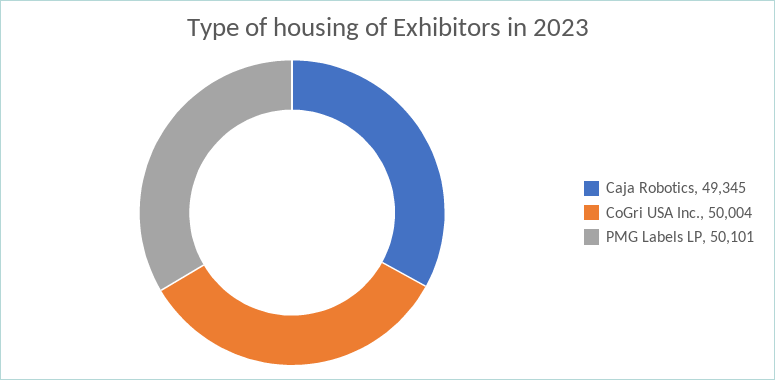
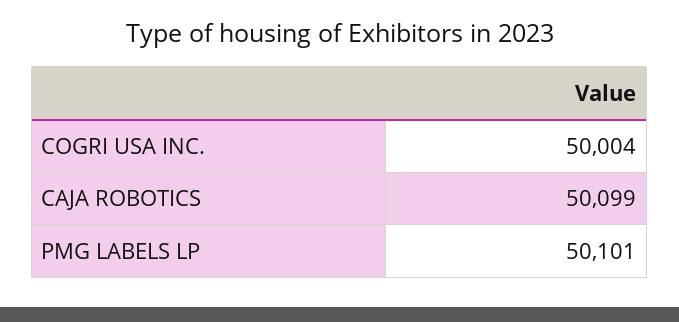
  {
-   "Caja Robotics": 49345,
+   "Caja Robotics": 50099,
    "CoGri USA Inc.": 50004,
    "PMG Labels LP": 50101
  }

